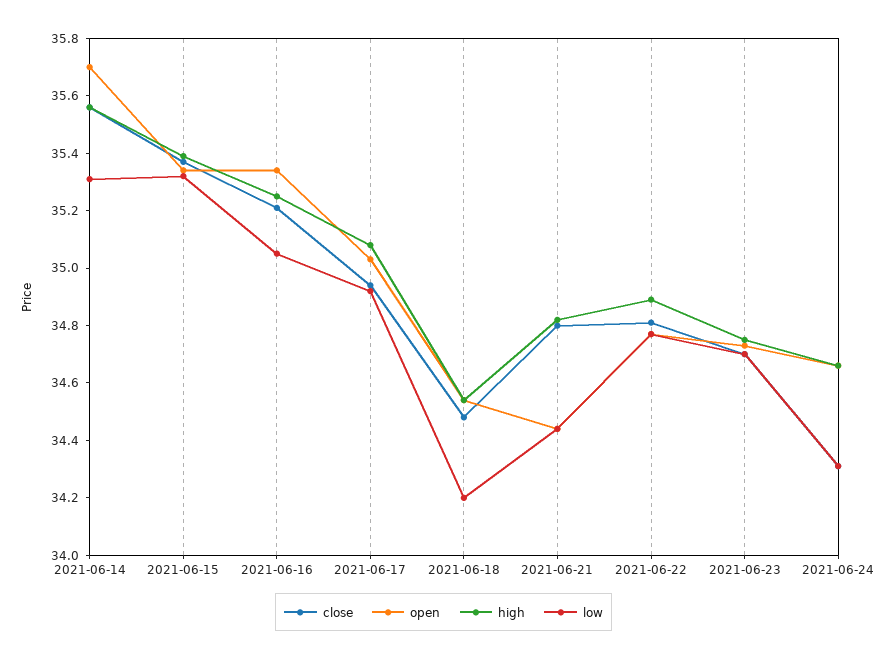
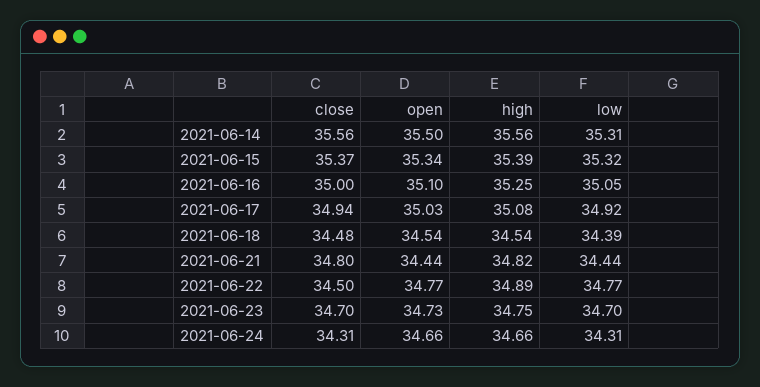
  {
    "close": {
      "2021-06-14": 35.56,
      "2021-06-15": 35.37,
-     "2021-06-16": 35.2,
+     "2021-06-16": 35,
      "2021-06-17": 34.94,
      "2021-06-18": 34.48,
      "2021-06-21": 34.8,
-     "2021-06-22": 34.8,
+     "2021-06-22": 34.5,
      "2021-06-23": 34.7,
      "2021-06-24": 34.31
    },
    "open": {
-     "2021-06-14": 35.7,
+     "2021-06-14": 35.5,
      "2021-06-15": 35.34,
-     "2021-06-16": 35.35,
+     "2021-06-16": 35.1,
      "2021-06-17": 35.03,
      "2021-06-18": 34.54,
      "2021-06-21": 34.44,
      "2021-06-22": 34.77,
      "2021-06-23": 34.73,
      "2021-06-24": 34.66
    },
    "high": {
      "2021-06-14": 35.56,
      "2021-06-15": 35.39,
      "2021-06-16": 35.25,
      "2021-06-17": 35.08,
      "2021-06-18": 34.54,
      "2021-06-21": 34.82,
      "2021-06-22": 34.89,
      "2021-06-23": 34.75,
      "2021-06-24": 34.66
    },
    "low": {
      "2021-06-14": 35.31,
      "2021-06-15": 35.32,
      "2021-06-16": 35.05,
      "2021-06-17": 34.92,
-     "2021-06-18": 34.2,
+     "2021-06-18": 34.39,
      "2021-06-21": 34.44,
      "2021-06-22": 34.77,
      "2021-06-23": 34.7,
      "2021-06-24": 34.31
    }
  }

